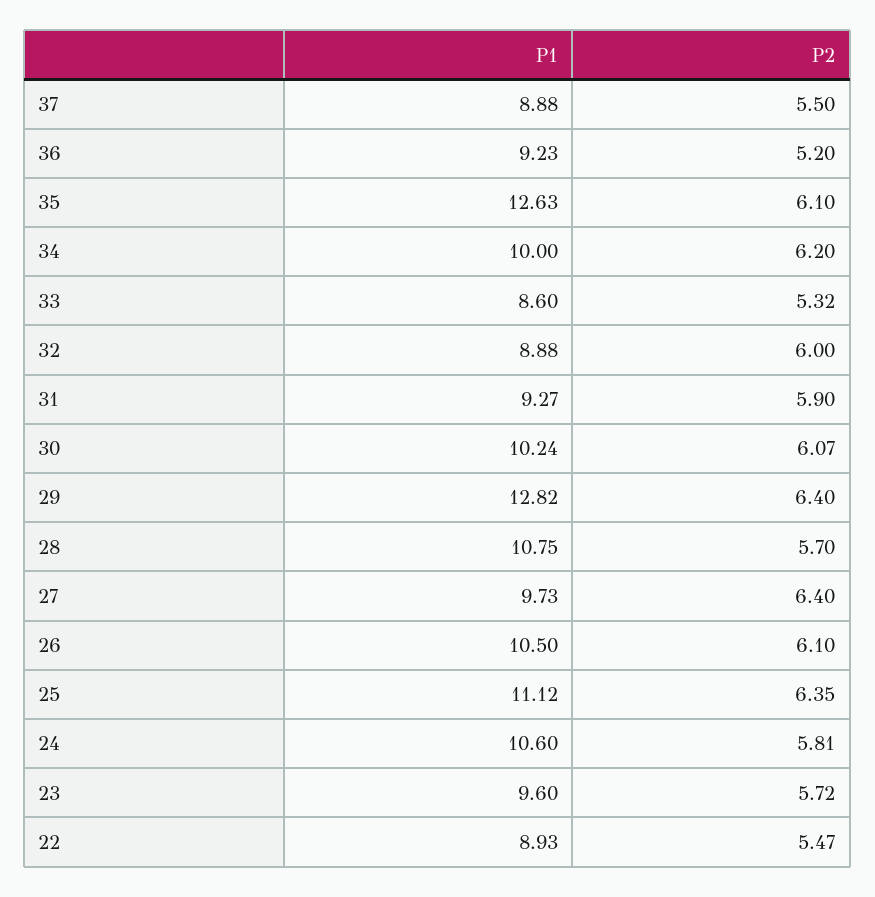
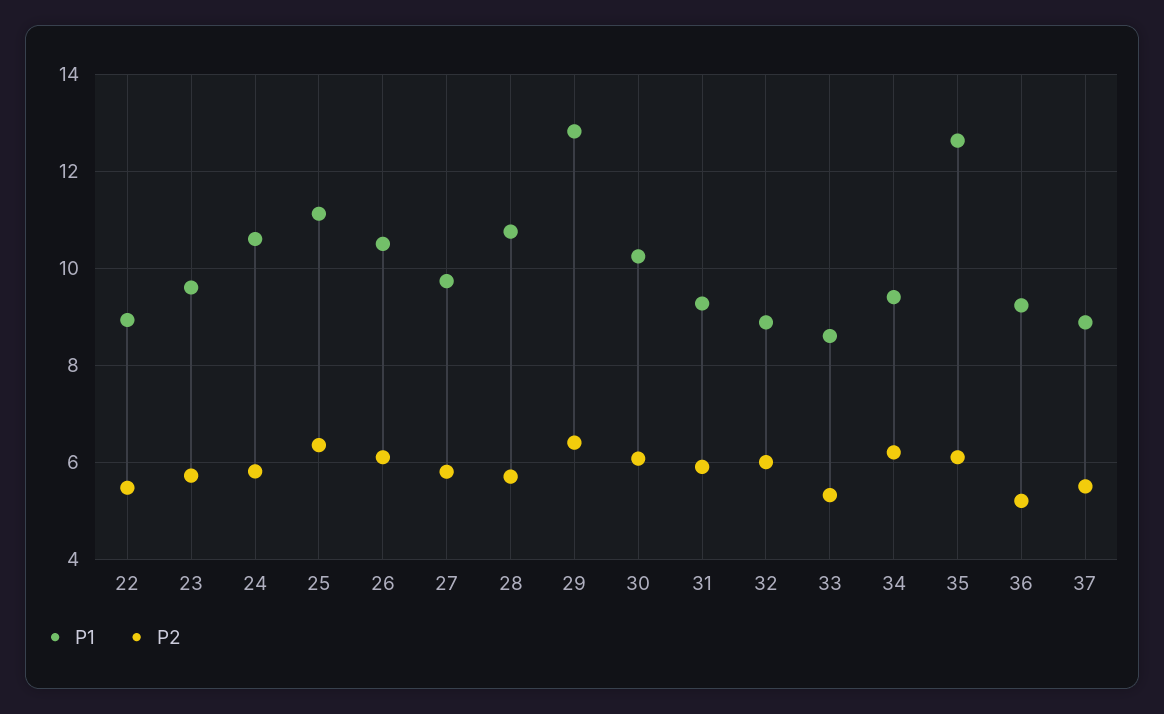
  {
    "P1": {
      "37": 8.88,
      "36": 9.23,
      "35": 12.63,
-     "34": 10,
+     "34": 9.4,
      "33": 8.6,
      "32": 8.88,
      "31": 9.27,
      "30": 10.24,
      "29": 12.82,
      "28": 10.75,
      "27": 9.73,
      "26": 10.5,
      "25": 11.12,
      "24": 10.6,
      "23": 9.6,
      "22": 8.93
    },
    "P2": {
      "37": 5.5,
      "36": 5.2,
      "35": 6.1,
      "34": 6.2,
      "33": 5.32,
      "32": 6,
      "31": 5.9,
      "30": 6.07,
      "29": 6.4,
      "28": 5.7,
-     "27": 6.4,
+     "27": 5.8,
      "26": 6.1,
      "25": 6.35,
      "24": 5.81,
      "23": 5.72,
      "22": 5.47
    }
  }

